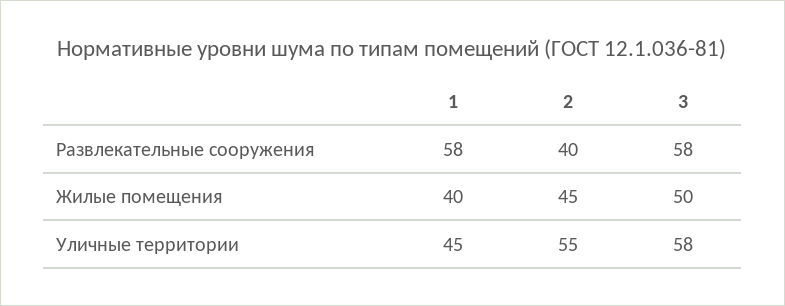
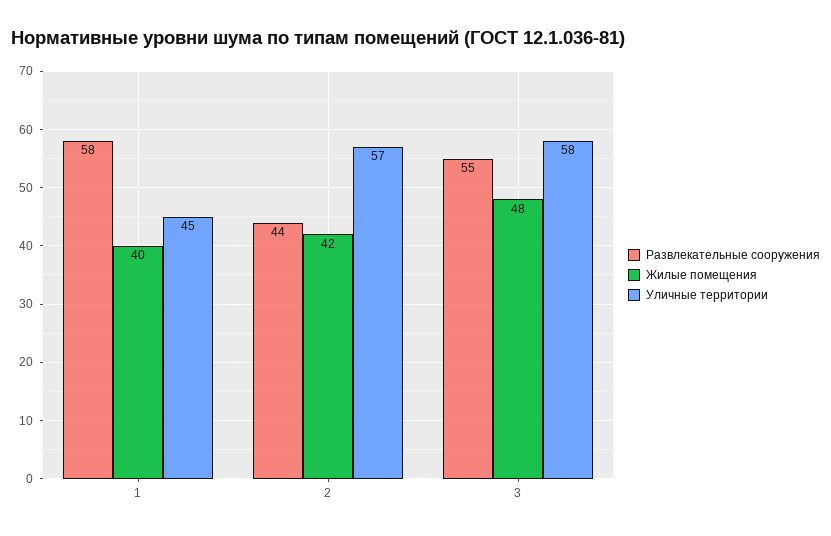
  {
    "Развлекательные сооружения": {
      "1": 58,
-     "2": 40,
+     "2": 44,
-     "3": 58
+     "3": 55
    },
    "Жилые помещения": {
      "1": 40,
-     "2": 45,
+     "2": 42,
-     "3": 50
+     "3": 48
    },
    "Уличные территории": {
      "1": 45,
-     "2": 55,
+     "2": 57,
      "3": 58
    }
  }

